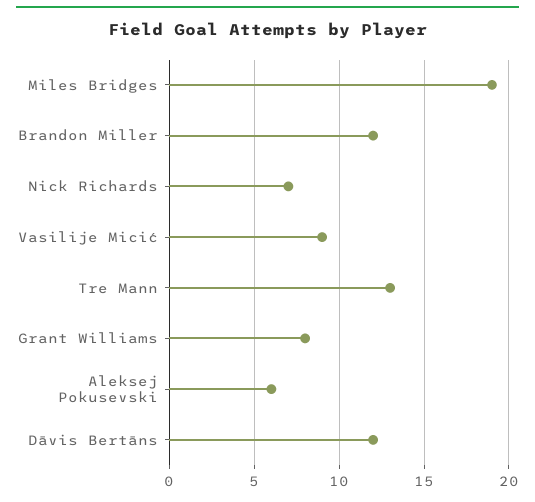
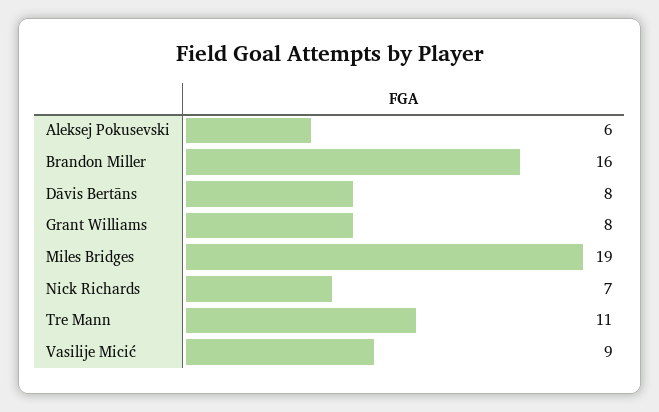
  {
    "Miles Bridges": 19,
-   "Brandon Miller": 12,
+   "Brandon Miller": 16,
    "Nick Richards": 7,
    "Vasilije Micić": 9,
-   "Tre Mann": 13,
+   "Tre Mann": 11,
    "Grant Williams": 8,
    "Aleksej Pokusevski": 6,
-   "Dāvis Bertāns": 12
+   "Dāvis Bertāns": 8
  }

